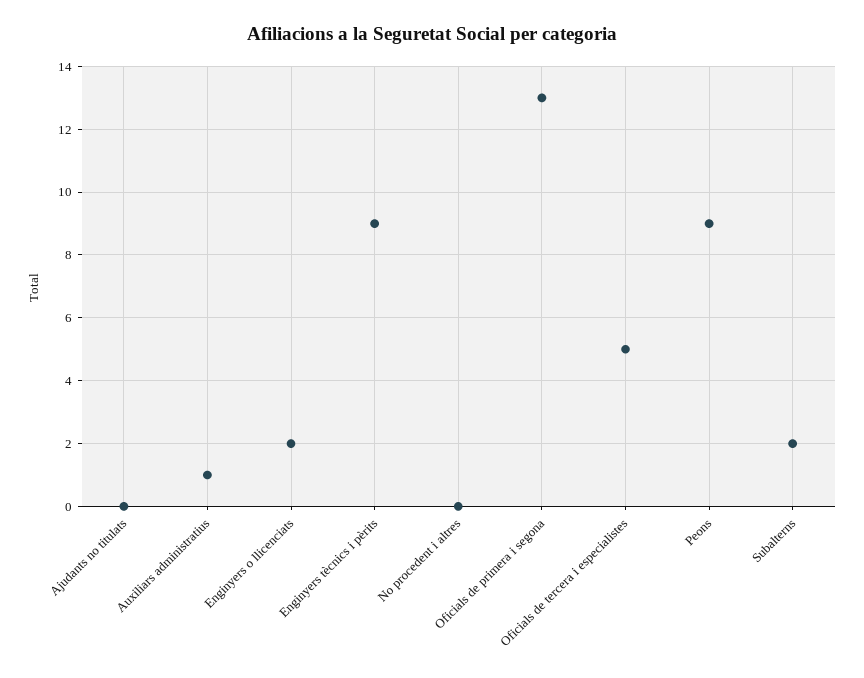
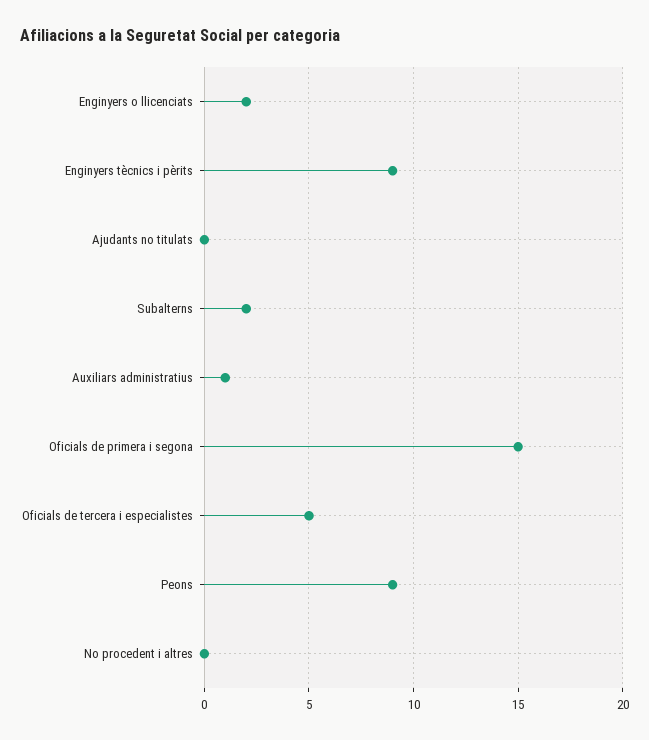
  {
    "Ajudants no titulats": 0,
    "Auxiliars administratius": 1,
    "Enginyers o llicenciats": 2,
    "Enginyers tècnics i pèrits": 9,
    "No procedent i altres": 0,
-   "Oficials de primera i segona": 13,
+   "Oficials de primera i segona": 15,
    "Oficials de tercera i especialistes": 5,
    "Peons": 9,
    "Subalterns": 2
  }

